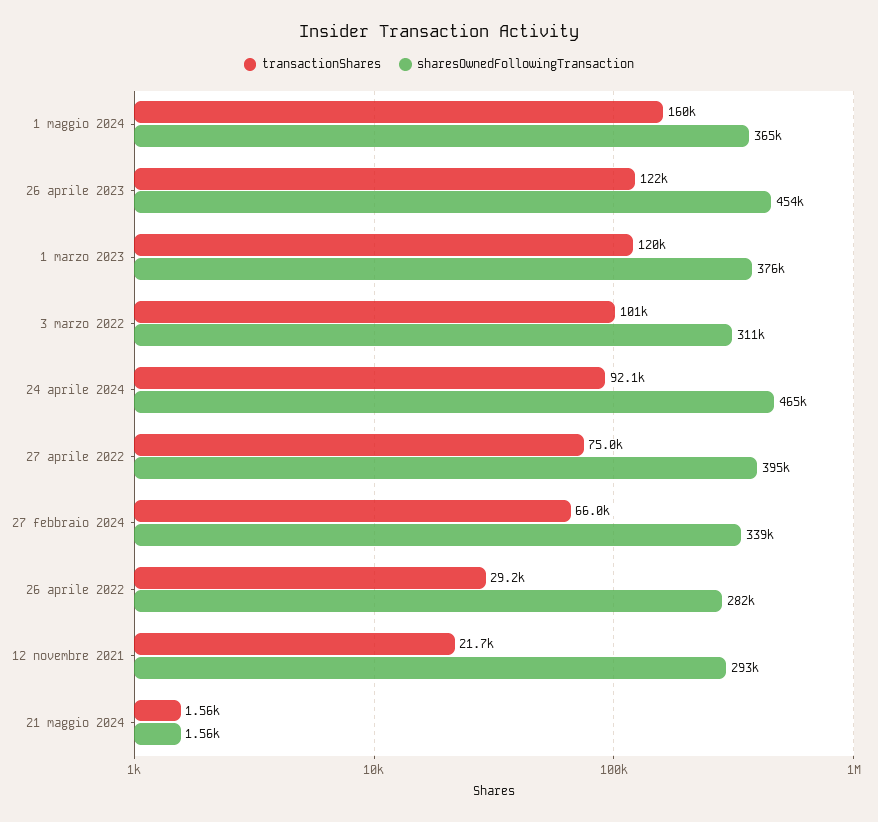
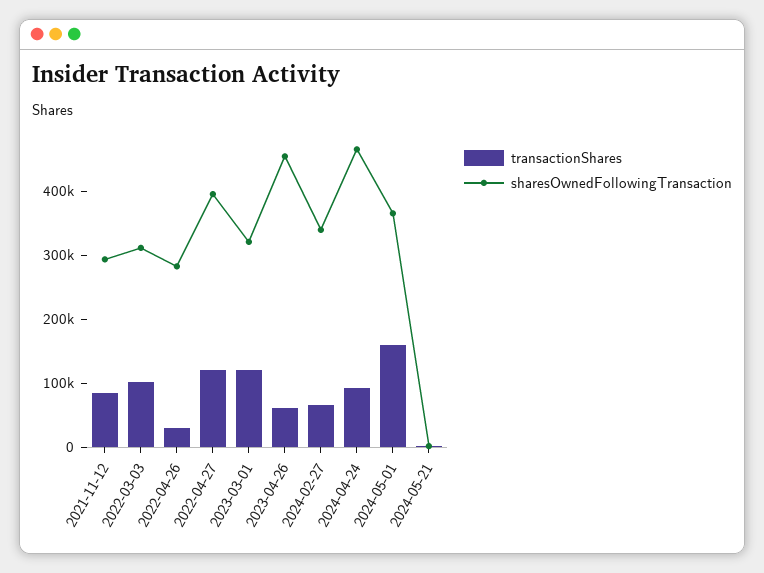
  {
    "transactionShares": {
      "1 maggio 2024": 160000,
-     "26 aprile 2023": 122000,
+     "26 aprile 2023": 60000,
      "1 marzo 2023": 120000,
      "3 marzo 2022": 101000,
      "24 aprile 2024": 92100,
-     "27 aprile 2022": 75000,
+     "27 aprile 2022": 120000,
      "27 febbraio 2024": 66000,
      "26 aprile 2022": 29200,
-     "12 novembre 2021": 21700,
+     "12 novembre 2021": 80000,
      "21 maggio 2024": 1560
    },
    "sharesOwnedFollowingTransaction": {
      "1 maggio 2024": 365000,
      "26 aprile 2023": 454000,
-     "1 marzo 2023": 376000,
+     "1 marzo 2023": 320000,
      "3 marzo 2022": 311000,
      "24 aprile 2024": 465000,
      "27 aprile 2022": 395000,
      "27 febbraio 2024": 339000,
      "26 aprile 2022": 282000,
      "12 novembre 2021": 293000,
      "21 maggio 2024": 1560
    }
  }

